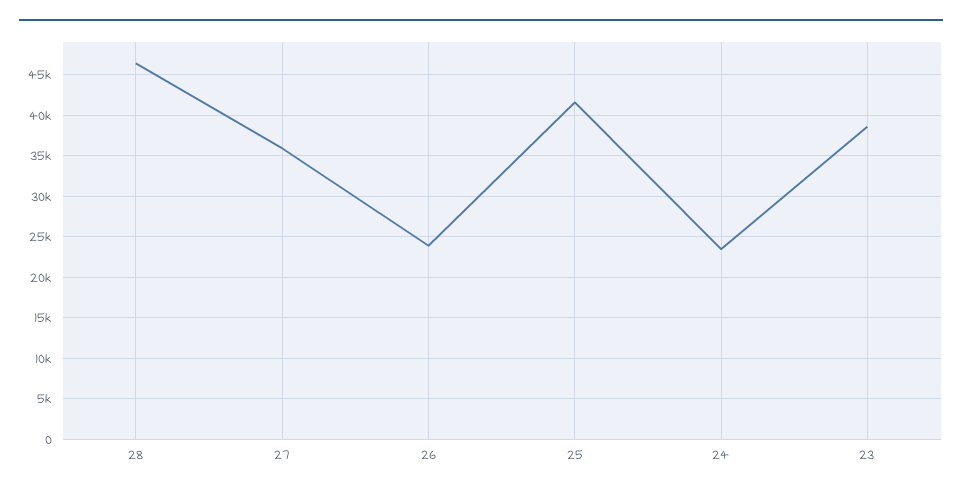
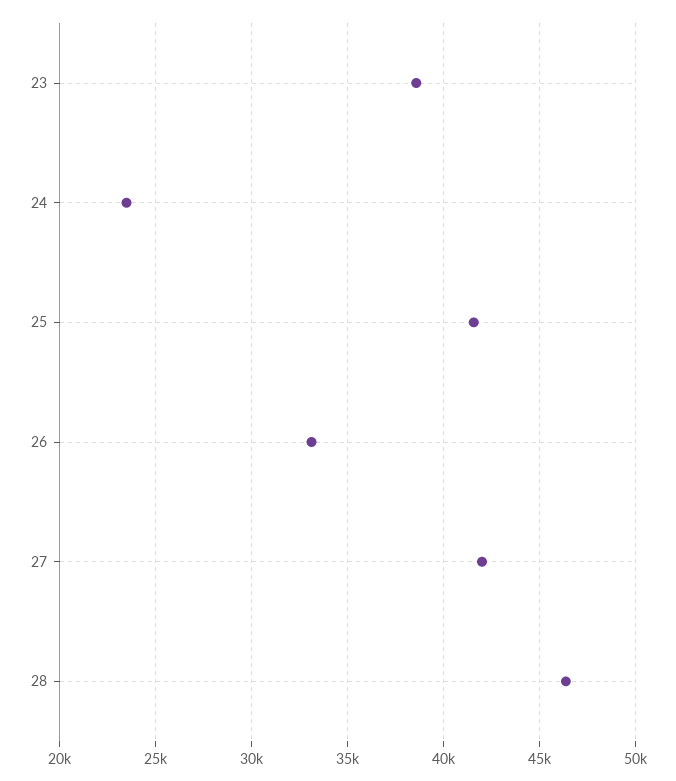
  {
    "28": 46500,
-   "27": 36000,
+   "27": 42000,
-   "26": 24000,
+   "26": 33000,
    "25": 41500,
    "24": 23500,
    "23": 38500
  }

